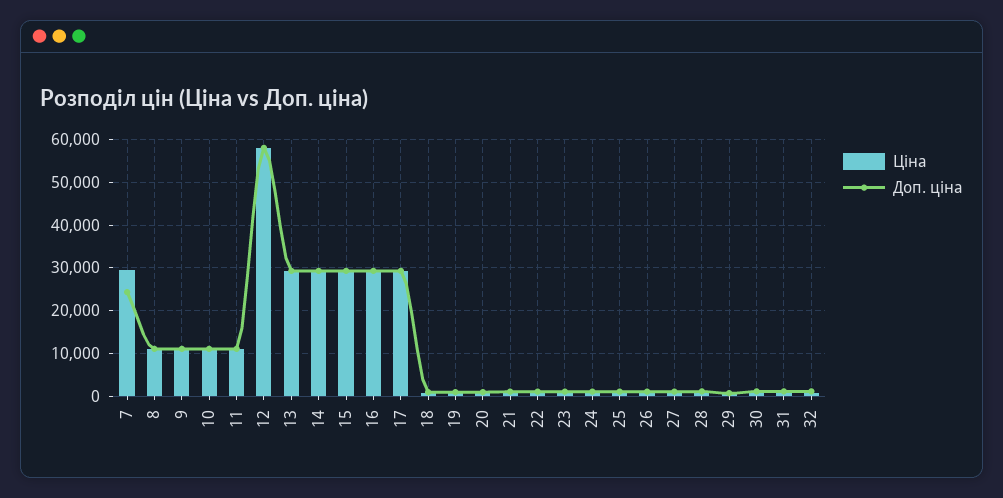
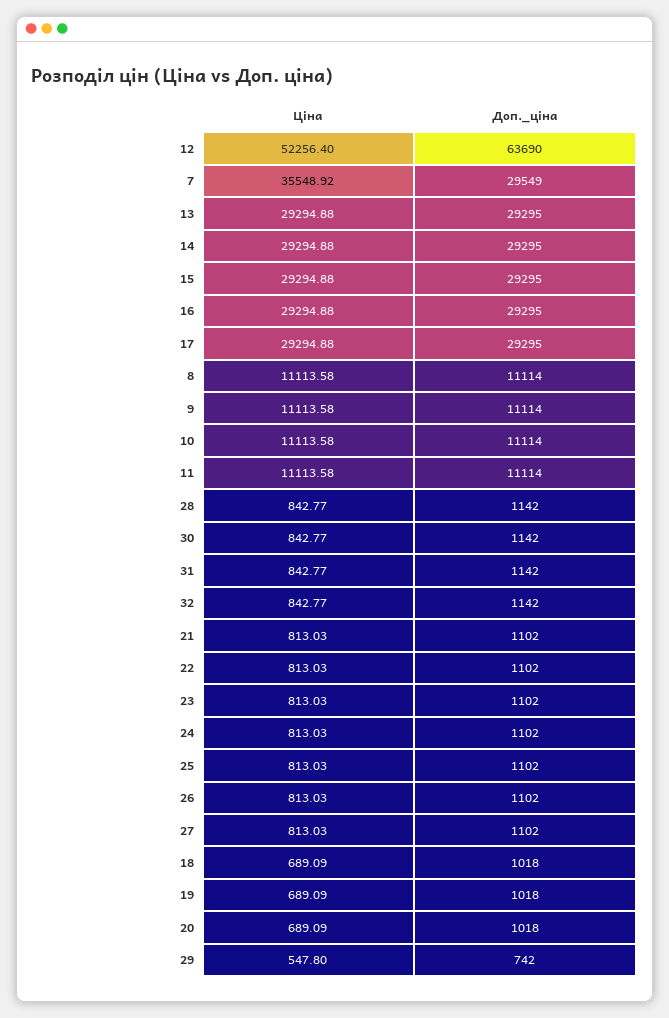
  {
    "Ціна": {
-     "7": 30000,
+     "7": 35548.92,
      "8": 11113.58,
      "9": 11113.58,
      "10": 11113.58,
      "11": 11113.58,
-     "12": 58000,
+     "12": 52256.4,
      "13": 29294.88,
      "14": 29294.88,
      "15": 29294.88,
      "16": 29294.88,
      "17": 29294.88,
      "18": 689.09,
      "19": 689.09,
      "20": 689.09,
      "21": 813.03,
      "22": 813.03,
      "23": 813.03,
      "24": 813.03,
      "25": 813.03,
      "26": 813.03,
      "27": 813.03,
      "28": 842.77,
      "29": 547.8,
      "30": 842.77,
      "31": 842.77,
      "32": 842.77
    },
    "Доп. ціна": {
-     "7": 24000,
+     "7": 29549,
      "8": 11114,
      "9": 11114,
      "10": 11114,
      "11": 11114,
-     "12": 58000,
+     "12": 63690,
      "13": 29295,
      "14": 29295,
      "15": 29295,
      "16": 29295,
      "17": 29295,
      "18": 1018,
      "19": 1018,
      "20": 1018,
      "21": 1102,
      "22": 1102,
      "23": 1102,
      "24": 1102,
      "25": 1102,
      "26": 1102,
      "27": 1102,
      "28": 1142,
      "29": 742,
      "30": 1142,
      "31": 1142,
      "32": 1142
    }
  }

